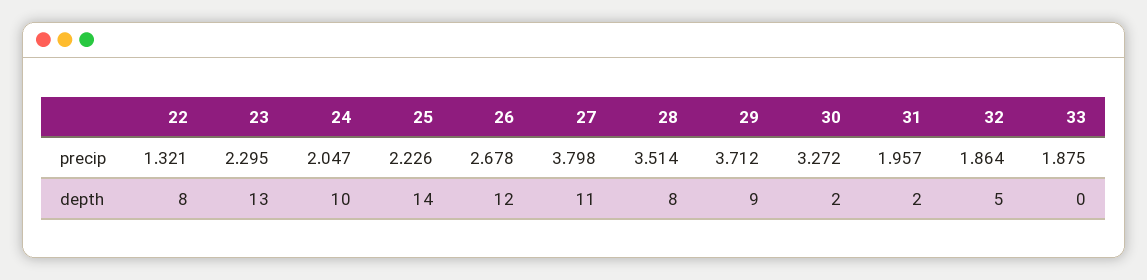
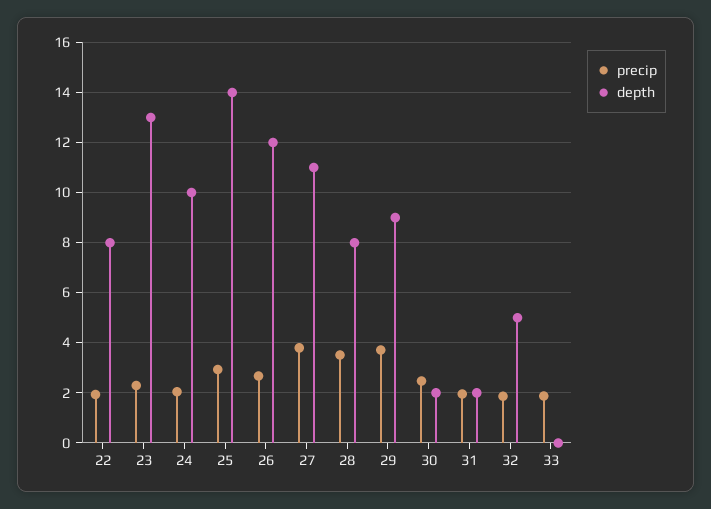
  {
    "precip": {
-     "22": 1.321,
+     "22": 2,
      "23": 2.295,
      "24": 2.047,
-     "25": 2.226,
+     "25": 3,
      "26": 2.678,
      "27": 3.798,
      "28": 3.514,
      "29": 3.712,
-     "30": 3.272,
+     "30": 2.5,
      "31": 1.957,
      "32": 1.864,
      "33": 1.875
    },
    "depth": {
      "22": 8,
      "23": 13,
      "24": 10,
      "25": 14,
      "26": 12,
      "27": 11,
      "28": 8,
      "29": 9,
      "30": 2,
      "31": 2,
      "32": 5,
      "33": 0
    }
  }

